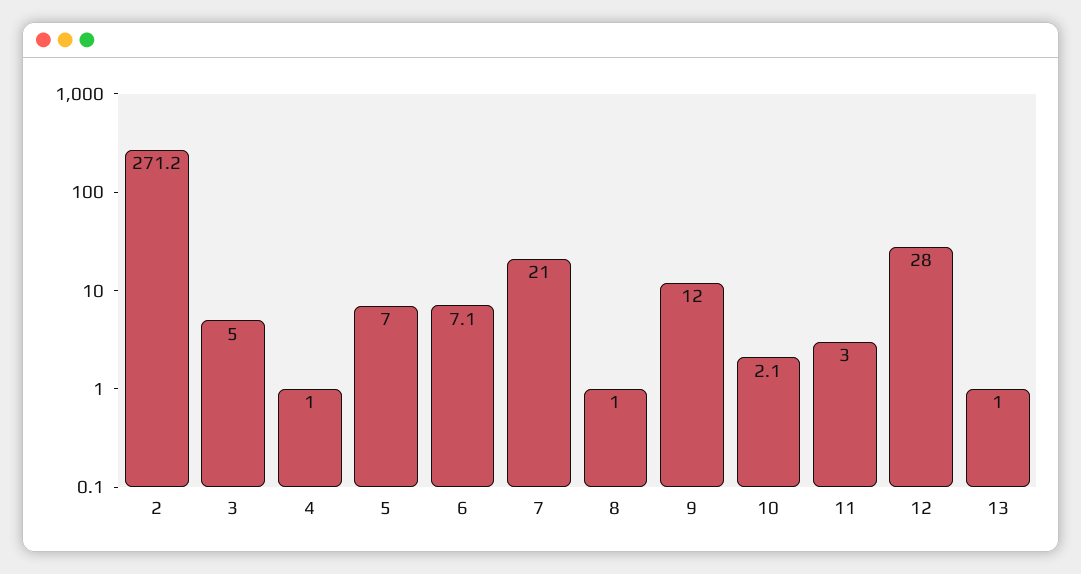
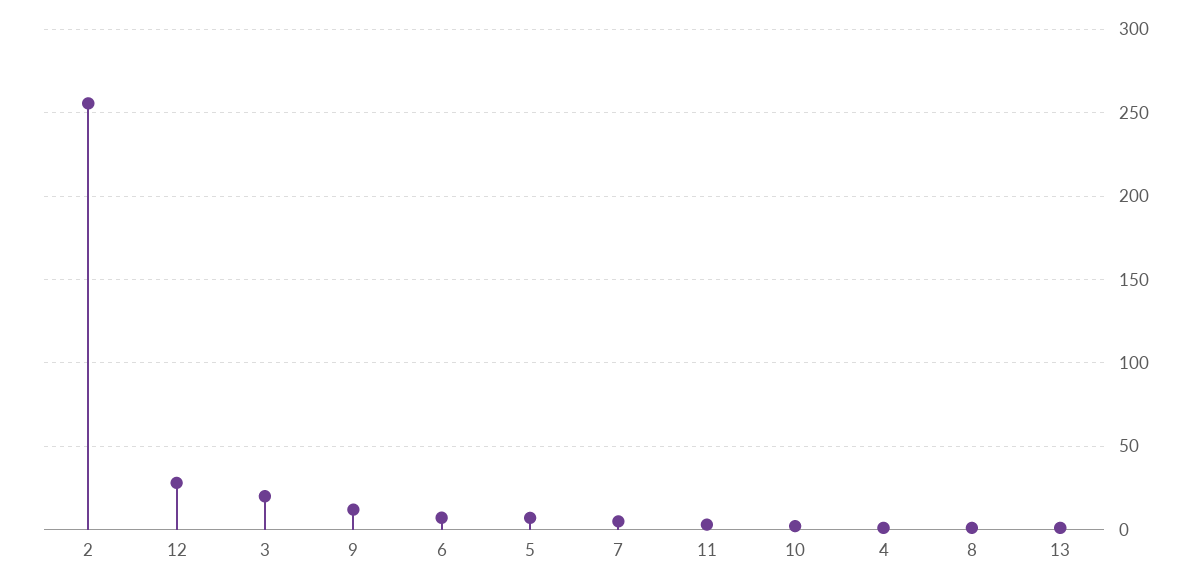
  {
-   "2": 271.2,
+   "2": 255,
-   "3": 5,
+   "3": 20,
    "4": 1,
    "5": 7,
    "6": 7.1,
-   "7": 21,
+   "7": 5,
    "8": 1,
    "9": 12,
    "10": 2.1,
    "11": 3,
    "12": 28,
    "13": 1
  }

